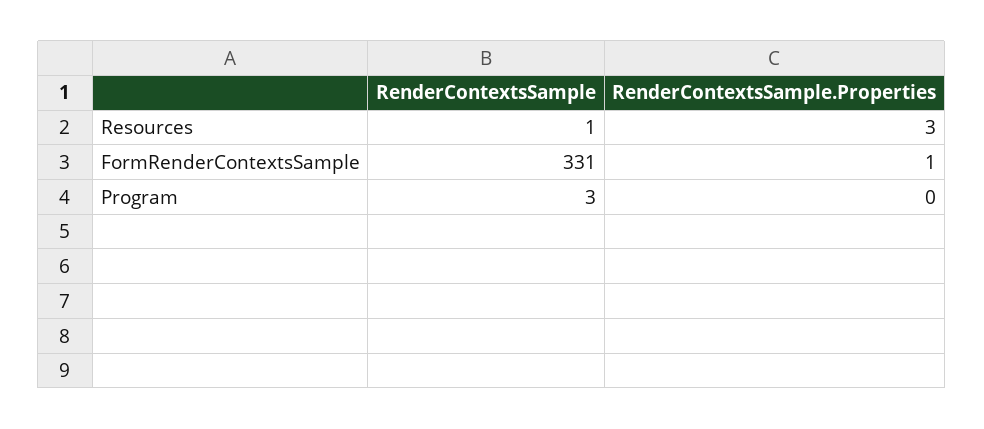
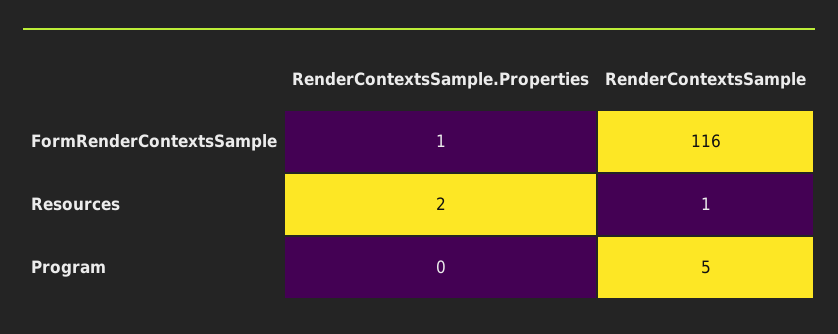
  {
    "RenderContextsSample": {
      "Resources": 1,
-     "FormRenderContextsSample": 331,
+     "FormRenderContextsSample": 116,
-     "Program": 3
+     "Program": 5
    },
    "RenderContextsSample.Properties": {
-     "Resources": 3,
+     "Resources": 2,
      "FormRenderContextsSample": 1,
      "Program": 0
    }
  }

